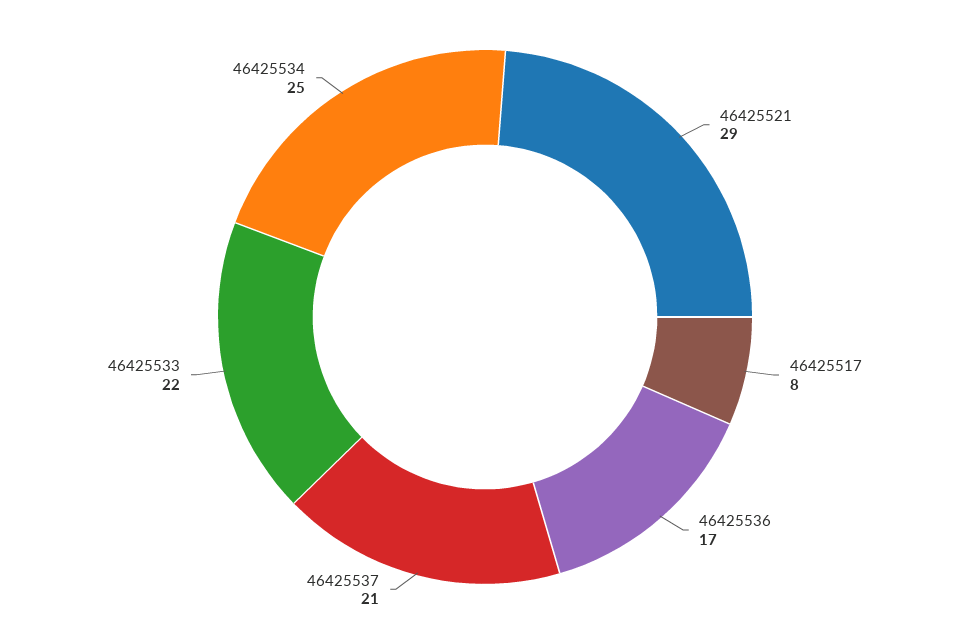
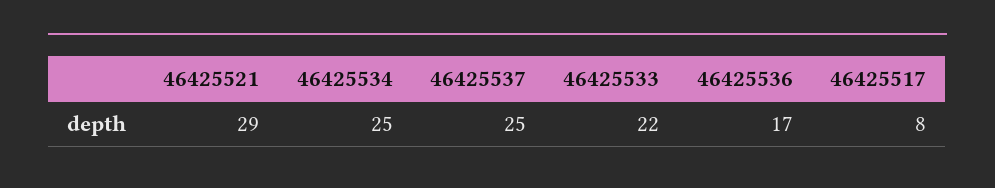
  {
    "46425521": 29,
    "46425517": 8,
    "46425536": 17,
-   "46425537": 21,
+   "46425537": 25,
    "46425533": 22,
    "46425534": 25
  }

